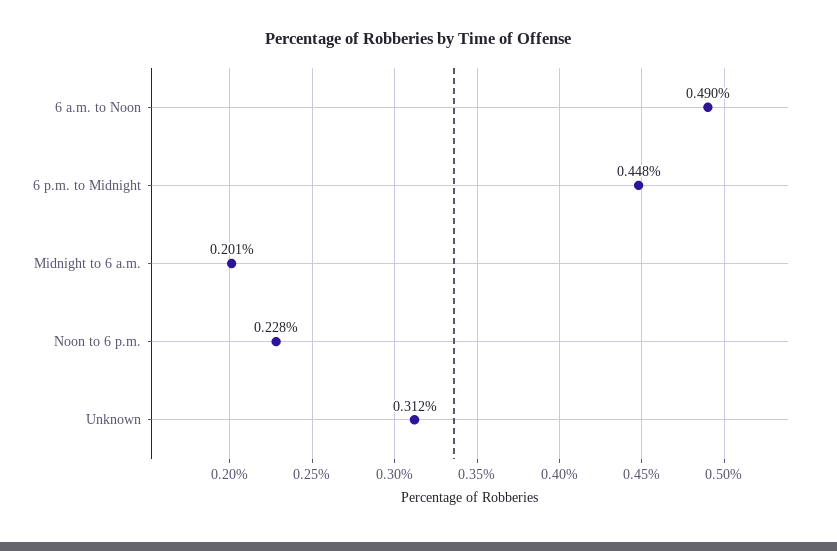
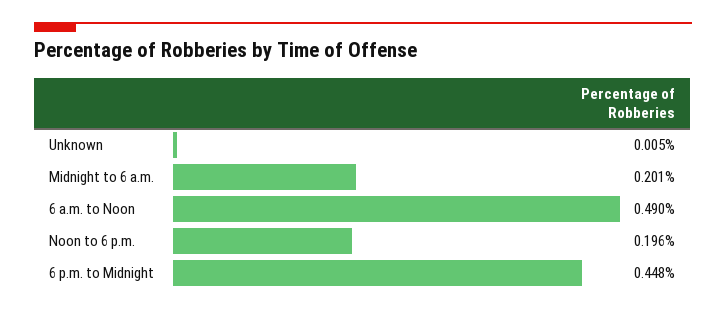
  {
    "6 a.m. to Noon": 0.49,
    "6 p.m. to Midnight": 0.448,
    "Midnight to 6 a.m.": 0.201,
-   "Noon to 6 p.m.": 0.228,
+   "Noon to 6 p.m.": 0.196,
-   "Unknown": 0.312
+   "Unknown": 0.005
  }

